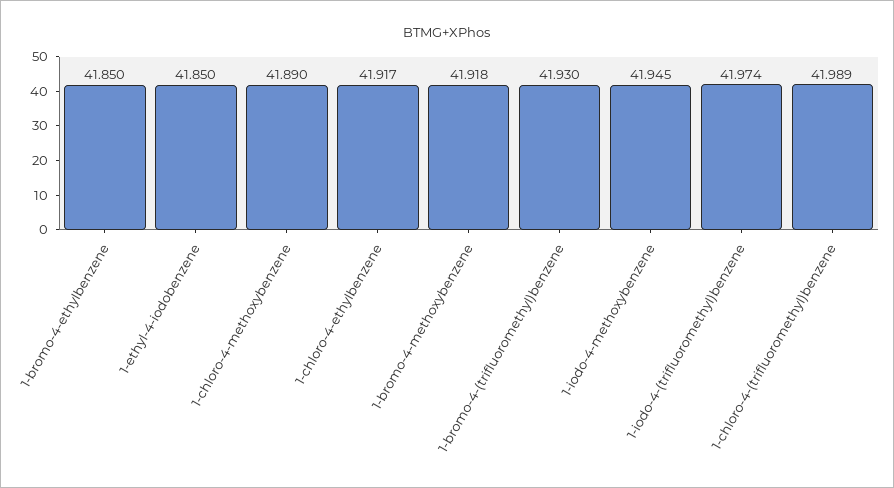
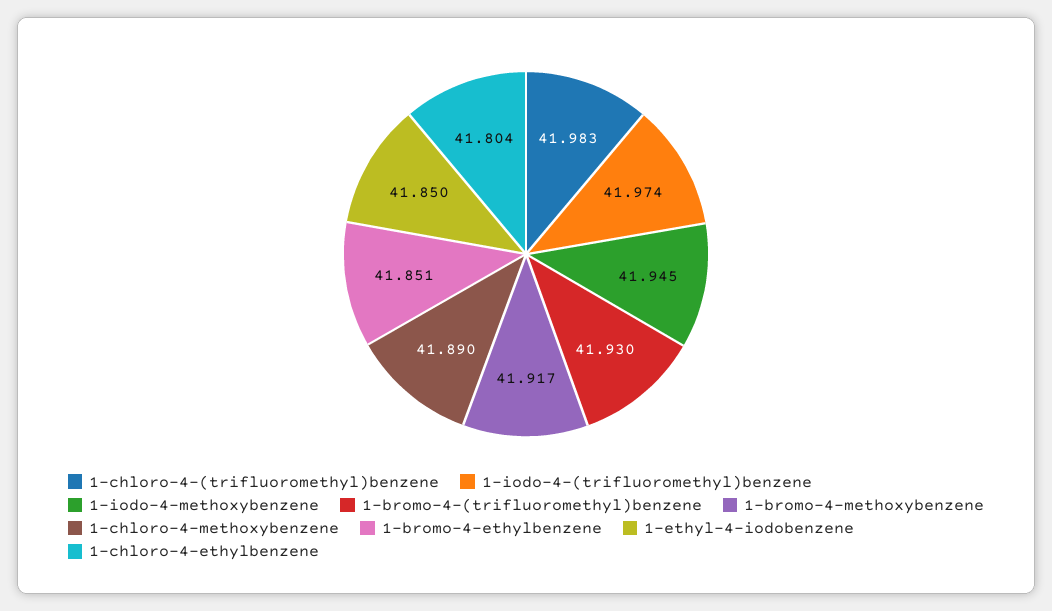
  {
-   "1-bromo-4-ethylbenzene": 41.85,
+   "1-bromo-4-ethylbenzene": 41.851,
    "1-ethyl-4-iodobenzene": 41.85,
    "1-chloro-4-methoxybenzene": 41.89,
-   "1-chloro-4-ethylbenzene": 41.917,
+   "1-chloro-4-ethylbenzene": 41.804,
-   "1-bromo-4-methoxybenzene": 41.918,
+   "1-bromo-4-methoxybenzene": 41.917,
    "1-bromo-4-(trifluoromethyl)benzene": 41.93,
    "1-iodo-4-methoxybenzene": 41.945,
    "1-iodo-4-(trifluoromethyl)benzene": 41.974,
-   "1-chloro-4-(trifluoromethyl)benzene": 41.989
+   "1-chloro-4-(trifluoromethyl)benzene": 41.983
  }

